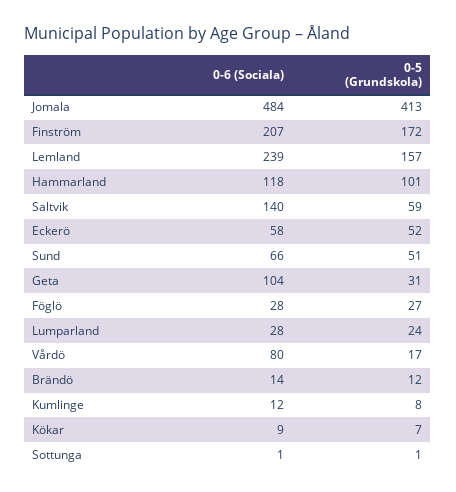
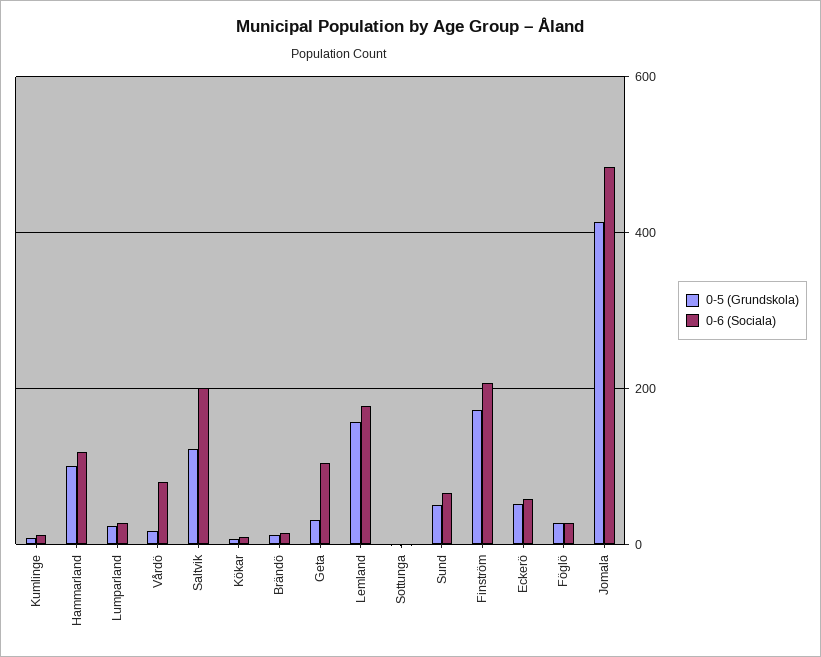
  {
    "0-6 (Sociala)": {
      "Jomala": 484,
      "Finström": 207,
-     "Lemland": 239,
+     "Lemland": 180,
      "Hammarland": 118,
-     "Saltvik": 140,
+     "Saltvik": 200,
      "Eckerö": 58,
      "Sund": 66,
      "Geta": 104,
      "Föglö": 28,
      "Lumparland": 28,
      "Vårdö": 80,
      "Brändö": 14,
      "Kumlinge": 12,
      "Kökar": 9,
      "Sottunga": 1
    },
    "0-5 (Grundskola)": {
      "Jomala": 413,
      "Finström": 172,
      "Lemland": 157,
      "Hammarland": 101,
-     "Saltvik": 59,
+     "Saltvik": 120,
      "Eckerö": 52,
      "Sund": 51,
      "Geta": 31,
      "Föglö": 27,
      "Lumparland": 24,
      "Vårdö": 17,
      "Brändö": 12,
      "Kumlinge": 8,
      "Kökar": 7,
      "Sottunga": 1
    }
  }

